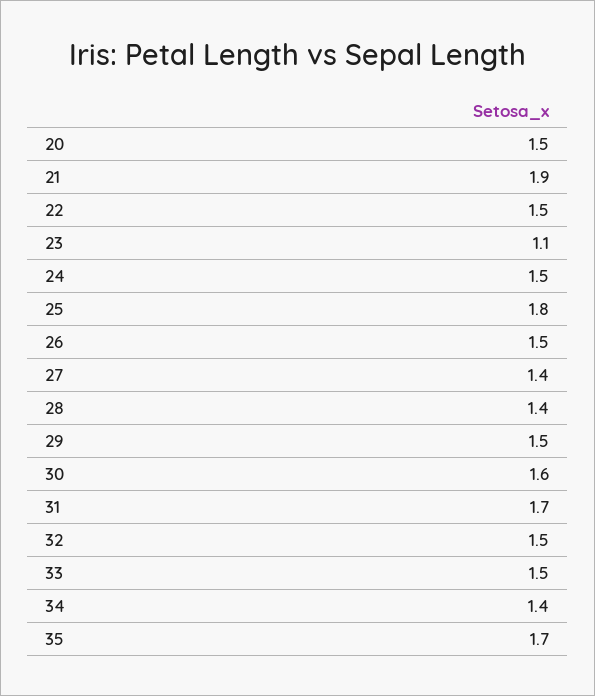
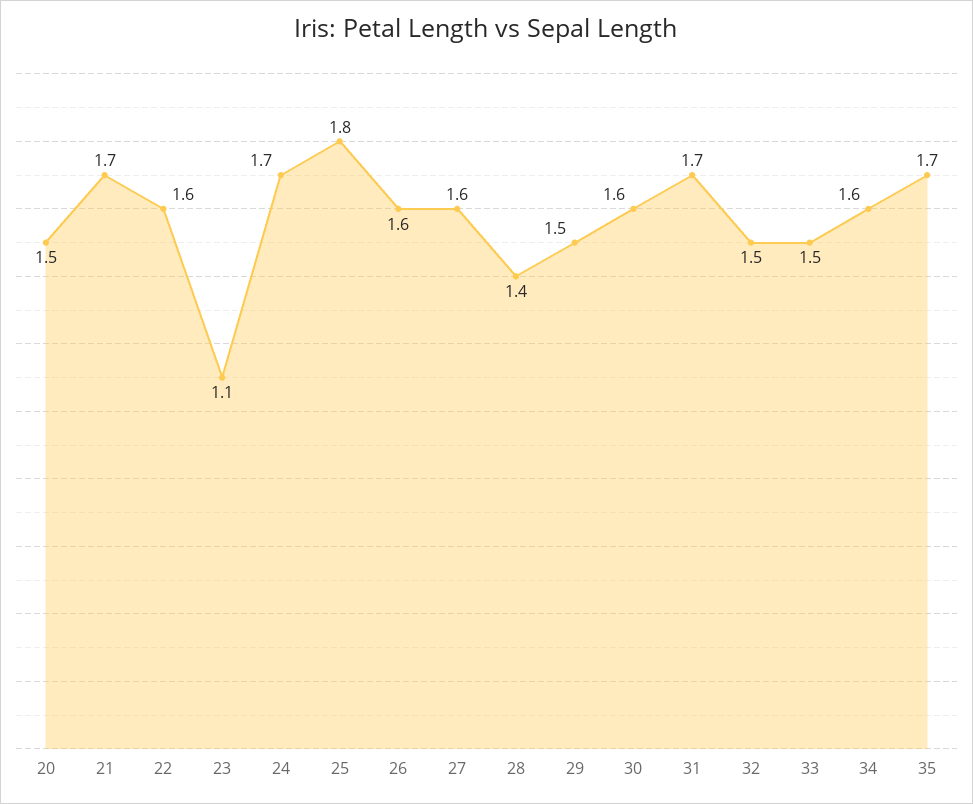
  {
    "20": 1.5,
-   "21": 1.9,
+   "21": 1.7,
-   "22": 1.5,
+   "22": 1.6,
    "23": 1.1,
-   "24": 1.5,
+   "24": 1.7,
    "25": 1.8,
-   "26": 1.5,
+   "26": 1.6,
-   "27": 1.4,
+   "27": 1.6,
    "28": 1.4,
    "29": 1.5,
    "30": 1.6,
    "31": 1.7,
    "32": 1.5,
    "33": 1.5,
-   "34": 1.4,
+   "34": 1.6,
    "35": 1.7
  }

